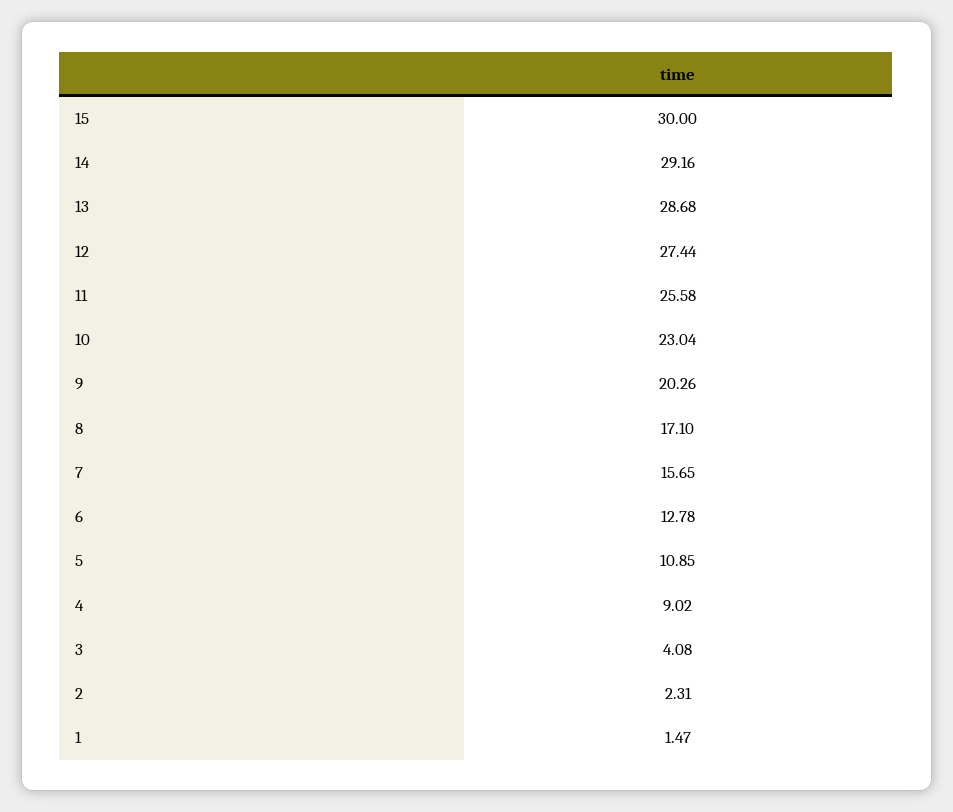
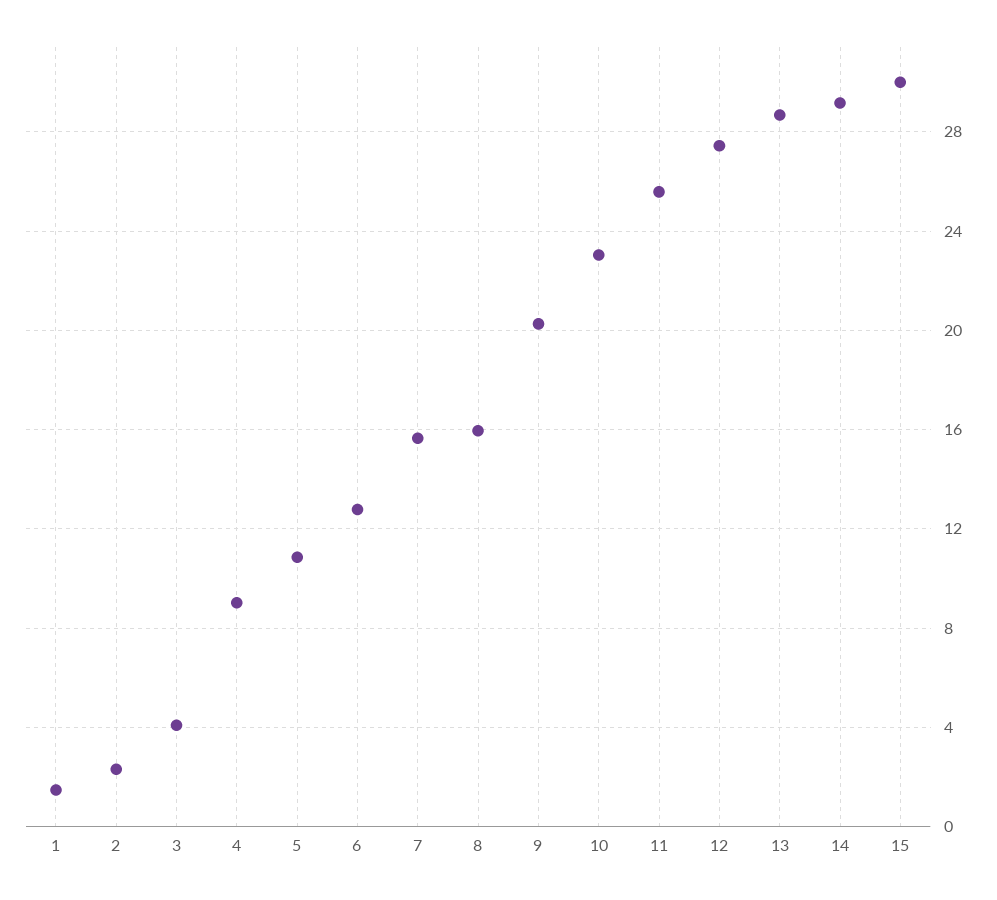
  {
    "15": 30,
    "14": 29.16,
    "13": 28.68,
    "12": 27.44,
    "11": 25.58,
    "10": 23.04,
    "9": 20.26,
-   "8": 17.1,
+   "8": 16,
    "7": 15.65,
    "6": 12.78,
    "5": 10.85,
    "4": 9.02,
    "3": 4.08,
    "2": 2.31,
    "1": 1.47
  }

